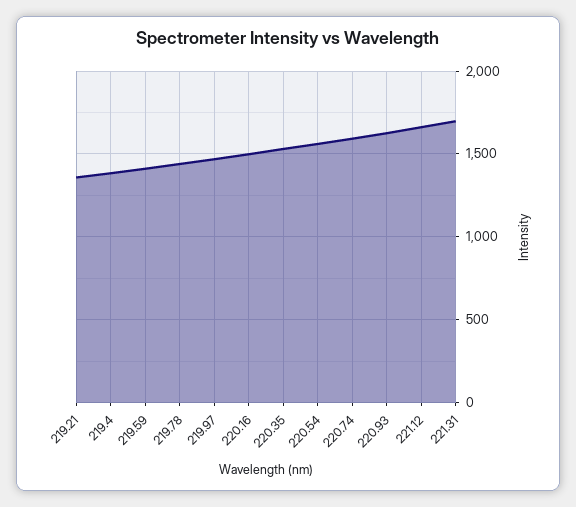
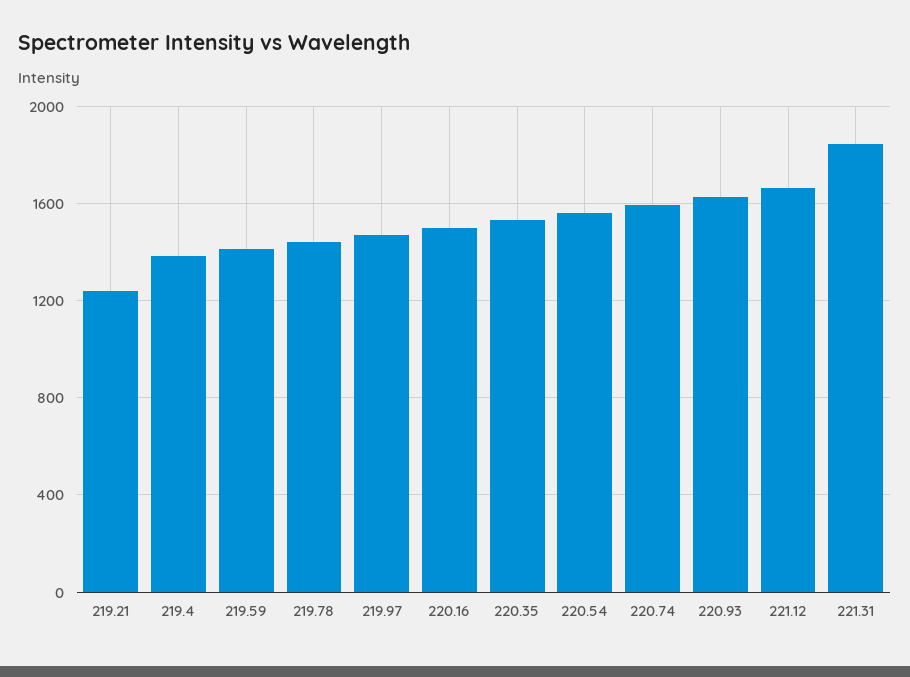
  {
-   "219.21": 1350,
+   "219.21": 1250,
    "219.4": 1400,
    "219.59": 1400,
    "219.78": 1450,
    "219.97": 1450,
    "220.16": 1500,
    "220.35": 1550,
    "220.54": 1550,
    "220.74": 1600,
    "220.93": 1650,
    "221.12": 1650,
-   "221.31": 1700
+   "221.31": 1850
  }

